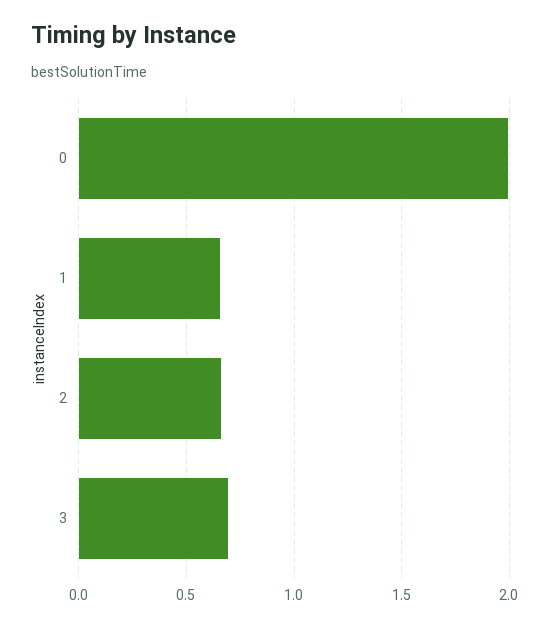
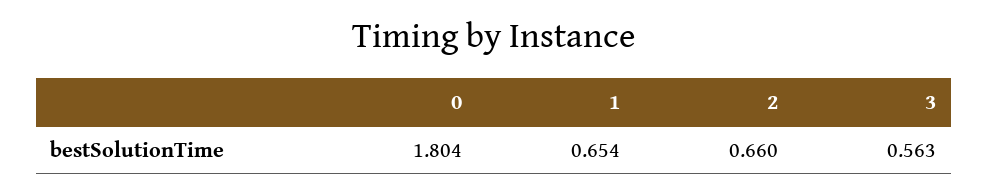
  {
-   "0": 2,
+   "0": 1.804,
    "1": 0.654,
    "2": 0.66,
-   "3": 0.7
+   "3": 0.563
  }

